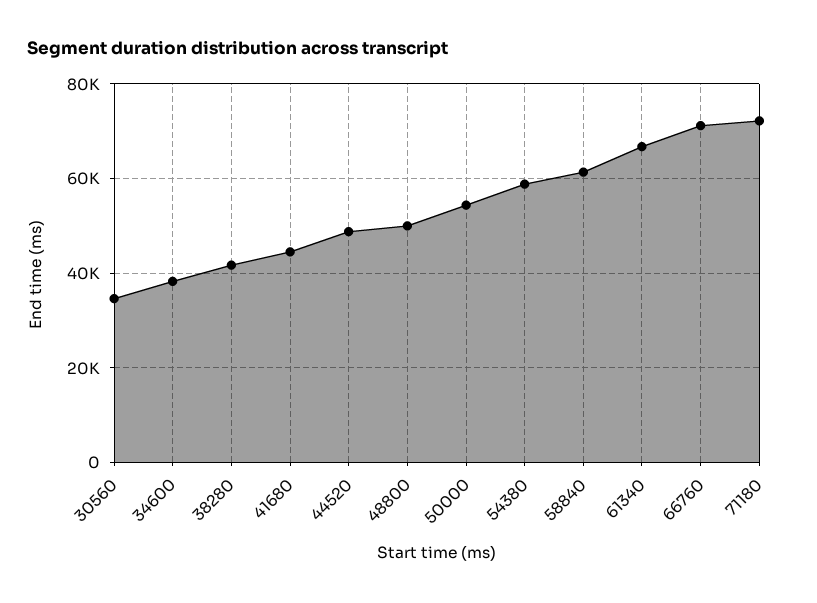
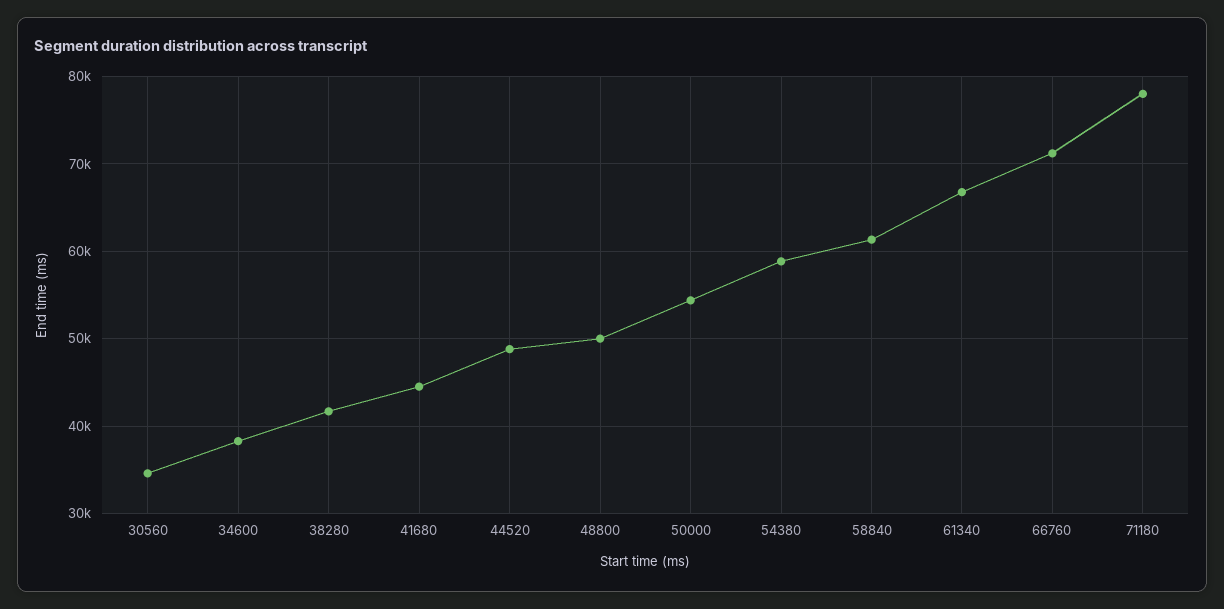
  {
    "30560": 35000,
    "34600": 38000,
    "38280": 42000,
    "41680": 45000,
    "44520": 49000,
    "48800": 50000,
    "50000": 54000,
    "54380": 59000,
    "58840": 61000,
    "61340": 67000,
    "66760": 71000,
-   "71180": 72000
+   "71180": 78000
  }

